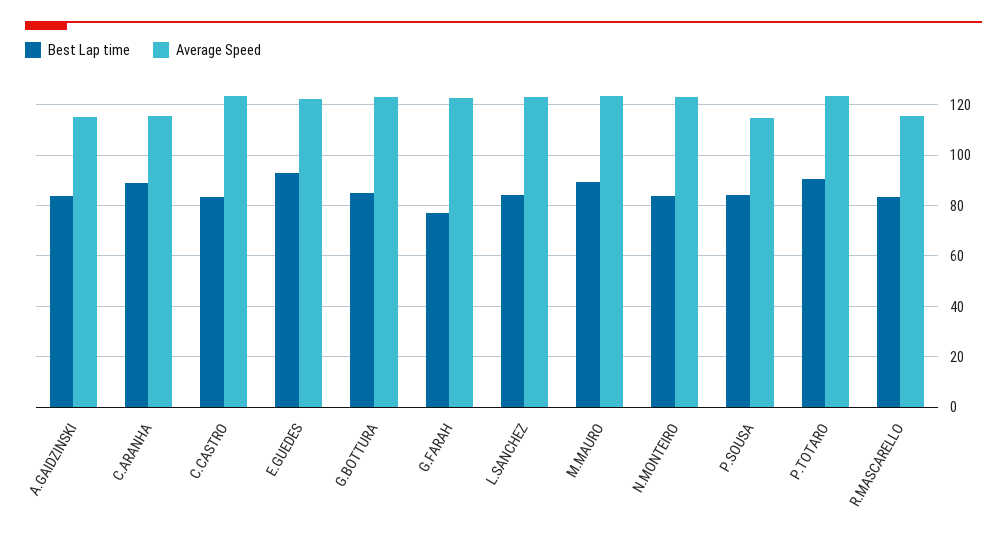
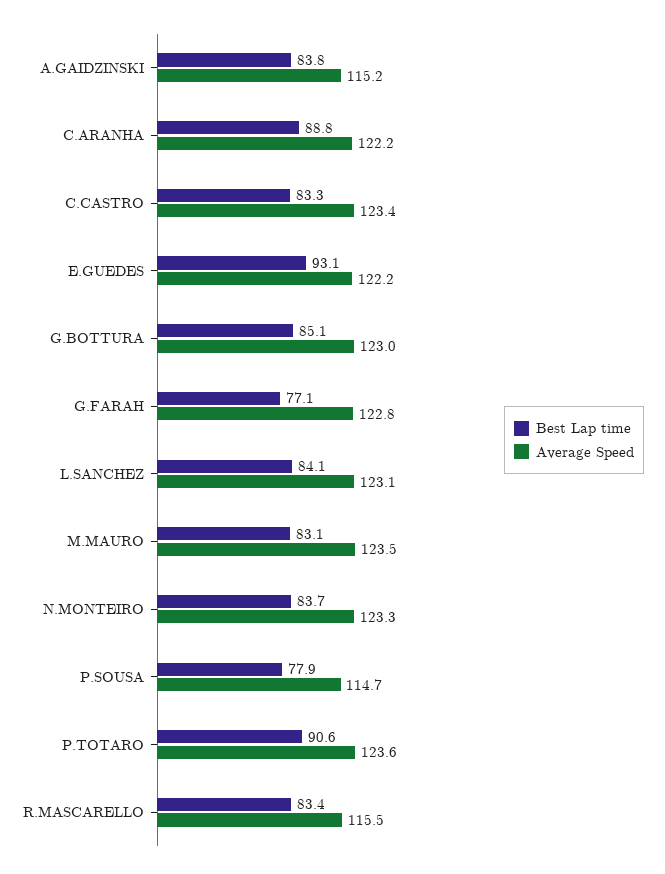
  {
    "Best Lap time": {
      "A.GAIDZINSKI": 83.8,
      "C.ARANHA": 88.8,
      "C.CASTRO": 83.3,
      "E.GUEDES": 93.1,
      "G.BOTTURA": 85.1,
      "G.FARAH": 77.1,
      "L.SANCHEZ": 84.1,
-     "M.MAURO": 90,
+     "M.MAURO": 83.1,
      "N.MONTEIRO": 83.7,
-     "P.SOUSA": 85,
+     "P.SOUSA": 77.9,
      "P.TOTARO": 90.6,
      "R.MASCARELLO": 83.4
    },
    "Average Speed": {
      "A.GAIDZINSKI": 115.2,
-     "C.ARANHA": 115,
+     "C.ARANHA": 122.2,
      "C.CASTRO": 123.4,
      "E.GUEDES": 122.2,
      "G.BOTTURA": 123,
      "G.FARAH": 122.8,
      "L.SANCHEZ": 123.1,
      "M.MAURO": 123.5,
      "N.MONTEIRO": 123.3,
      "P.SOUSA": 114.7,
      "P.TOTARO": 123.6,
      "R.MASCARELLO": 115.5
    }
  }

